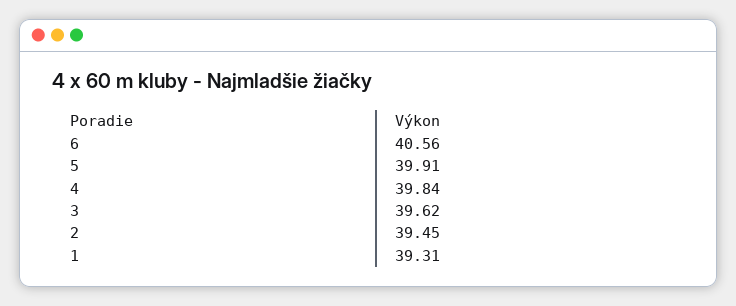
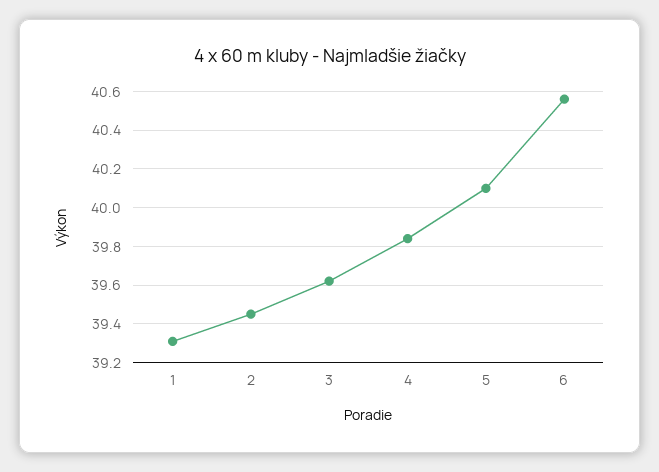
  {
    "6": 40.56,
-   "5": 39.91,
+   "5": 40.1,
    "4": 39.84,
    "3": 39.62,
    "2": 39.45,
    "1": 39.31
  }

